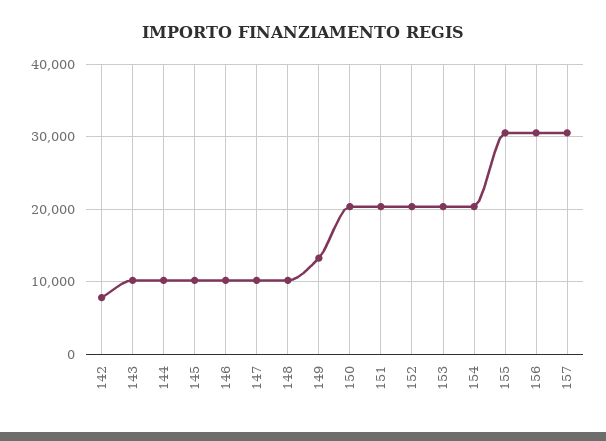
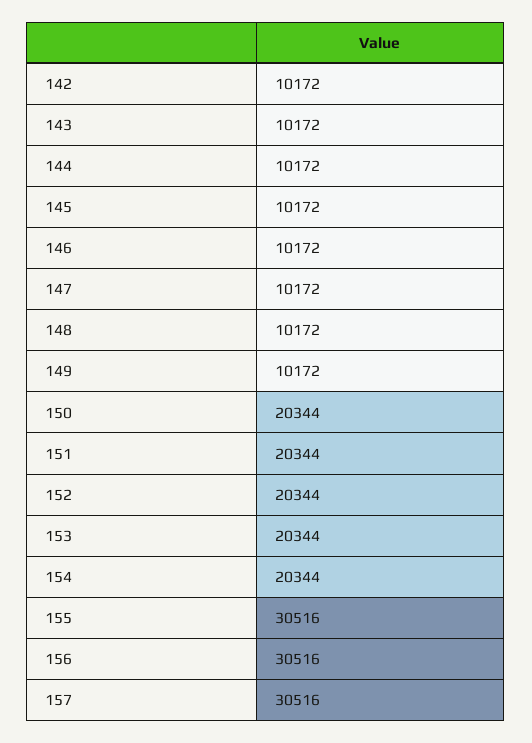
  {
-   "142": 8000,
+   "142": 10172,
    "143": 10172,
    "144": 10172,
    "145": 10172,
    "146": 10172,
    "147": 10172,
    "148": 10172,
-   "149": 13000,
+   "149": 10172,
    "150": 20344,
    "151": 20344,
    "152": 20344,
    "153": 20344,
    "154": 20344,
    "155": 30516,
    "156": 30516,
    "157": 30516
  }

